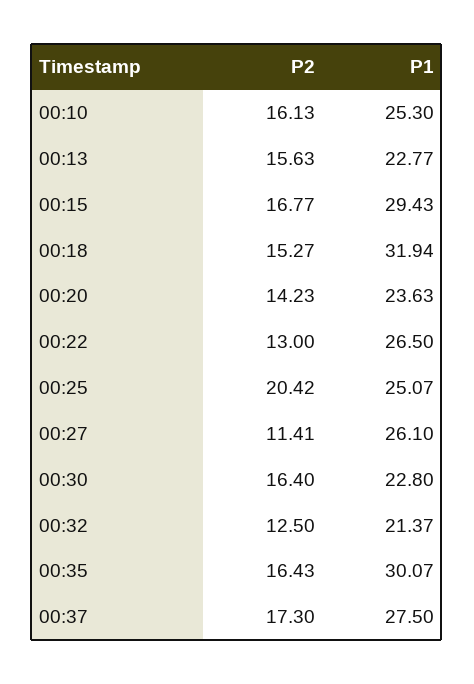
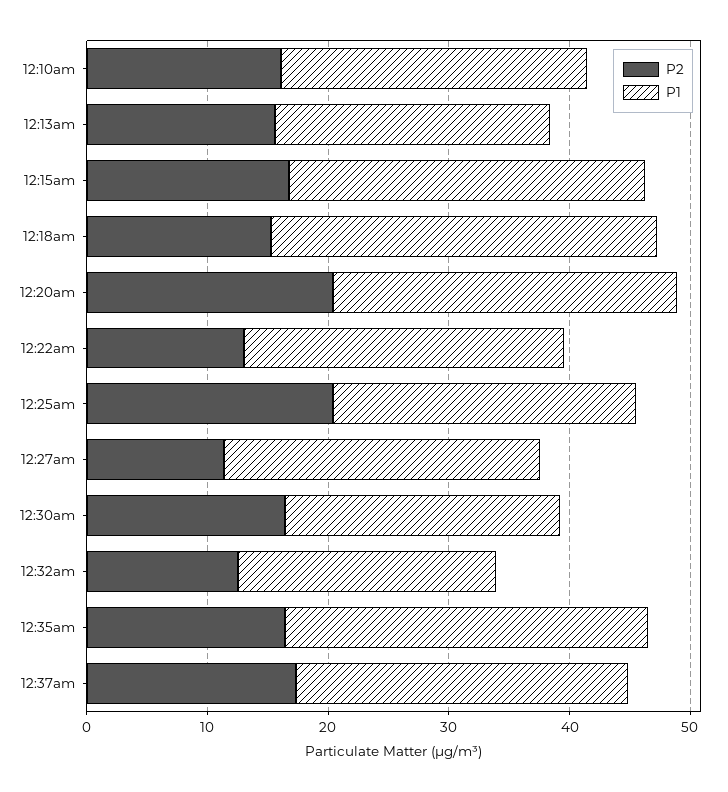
  {
    "P2": {
      "00:10": 16.13,
      "00:13": 15.63,
      "00:15": 16.77,
      "00:18": 15.27,
-     "00:20": 14.23,
+     "00:20": 20,
      "00:22": 13,
      "00:25": 20.42,
      "00:27": 11.41,
      "00:30": 16.4,
      "00:32": 12.5,
      "00:35": 16.43,
      "00:37": 17.3
    },
    "P1": {
      "00:10": 25.3,
      "00:13": 22.77,
      "00:15": 29.43,
      "00:18": 31.94,
-     "00:20": 23.63,
+     "00:20": 28,
      "00:22": 26.5,
      "00:25": 25.07,
      "00:27": 26.1,
      "00:30": 22.8,
      "00:32": 21.37,
      "00:35": 30.07,
      "00:37": 27.5
    }
  }

